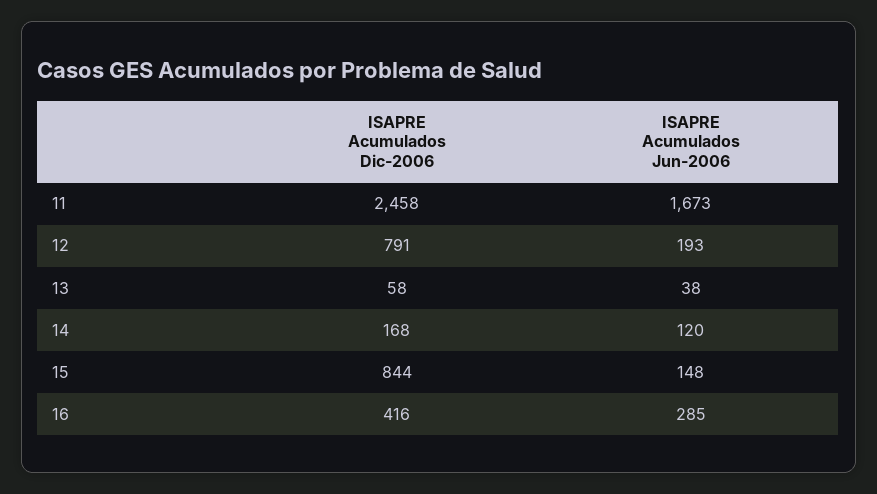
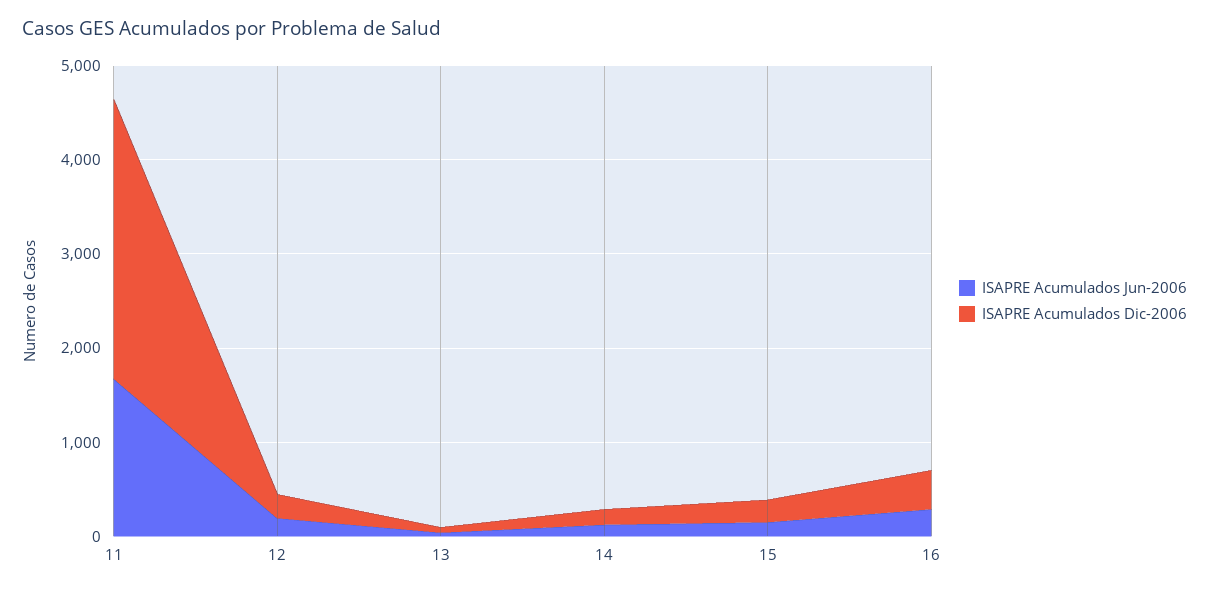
  {
    "ISAPRE Acumulados Dic-2006": {
-     "11": 2458,
+     "11": 3000,
-     "12": 791,
+     "12": 200,
      "13": 58,
      "14": 168,
-     "15": 844,
+     "15": 200,
      "16": 416
    },
    "ISAPRE Acumulados Jun-2006": {
      "11": 1673,
      "12": 193,
      "13": 38,
      "14": 120,
      "15": 148,
      "16": 285
    }
  }

